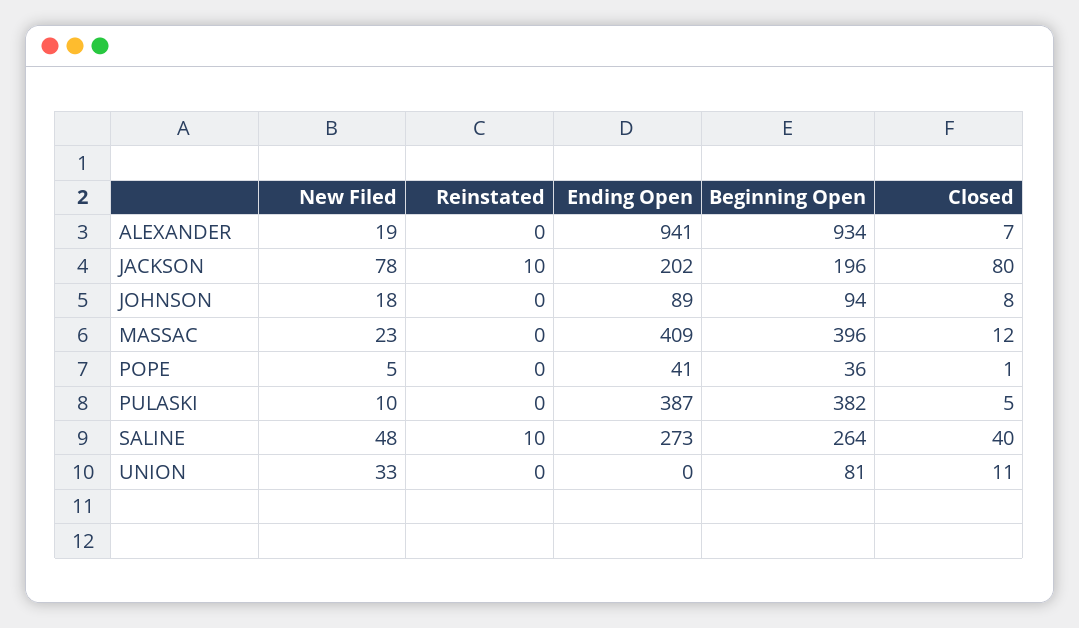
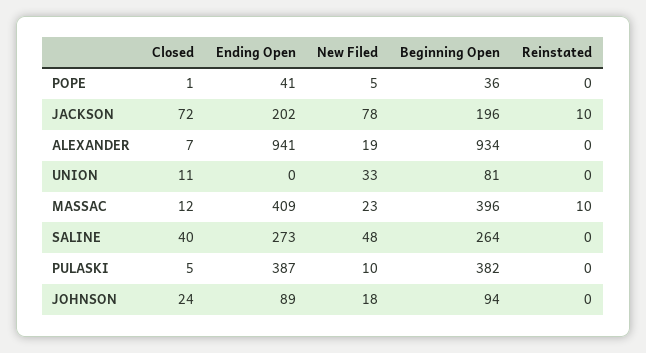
  {
    "New Filed": {
      "ALEXANDER": 19,
      "JACKSON": 78,
      "JOHNSON": 18,
      "MASSAC": 23,
      "POPE": 5,
      "PULASKI": 10,
      "SALINE": 48,
      "UNION": 33
    },
    "Reinstated": {
      "ALEXANDER": 0,
      "JACKSON": 10,
      "JOHNSON": 0,
-     "MASSAC": 0,
+     "MASSAC": 10,
      "POPE": 0,
      "PULASKI": 0,
-     "SALINE": 10,
+     "SALINE": 0,
      "UNION": 0
    },
    "Ending Open": {
      "ALEXANDER": 941,
      "JACKSON": 202,
      "JOHNSON": 89,
      "MASSAC": 409,
      "POPE": 41,
      "PULASKI": 387,
      "SALINE": 273,
      "UNION": 0
    },
    "Beginning Open": {
      "ALEXANDER": 934,
      "JACKSON": 196,
      "JOHNSON": 94,
      "MASSAC": 396,
      "POPE": 36,
      "PULASKI": 382,
      "SALINE": 264,
      "UNION": 81
    },
    "Closed": {
      "ALEXANDER": 7,
-     "JACKSON": 80,
+     "JACKSON": 72,
-     "JOHNSON": 8,
+     "JOHNSON": 24,
      "MASSAC": 12,
      "POPE": 1,
      "PULASKI": 5,
      "SALINE": 40,
      "UNION": 11
    }
  }

